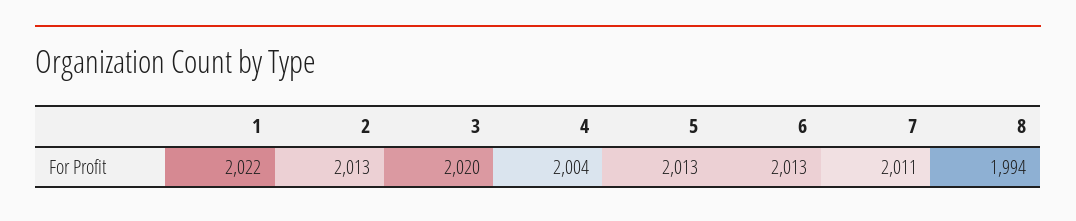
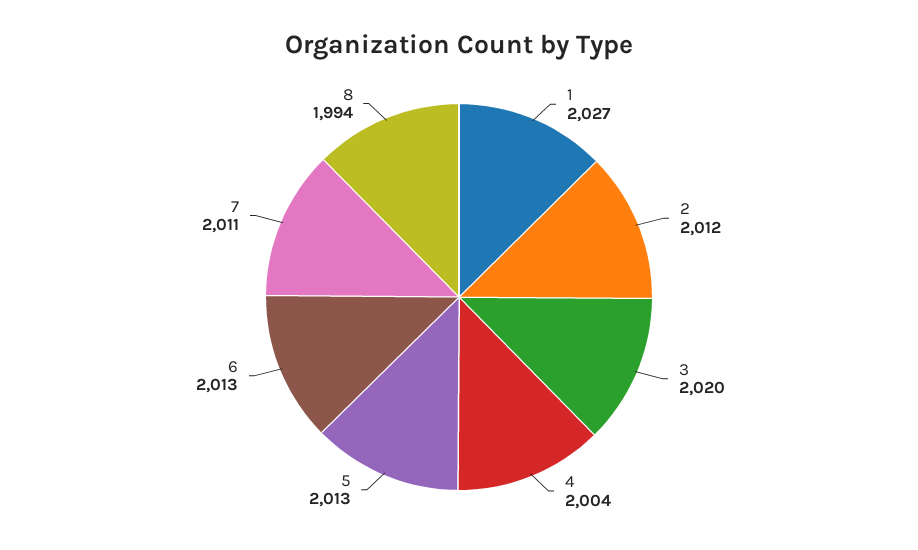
  {
-   "1": 2022,
+   "1": 2027,
-   "2": 2013,
+   "2": 2012,
    "3": 2020,
    "4": 2004,
    "5": 2013,
    "6": 2013,
    "7": 2011,
    "8": 1994
  }

